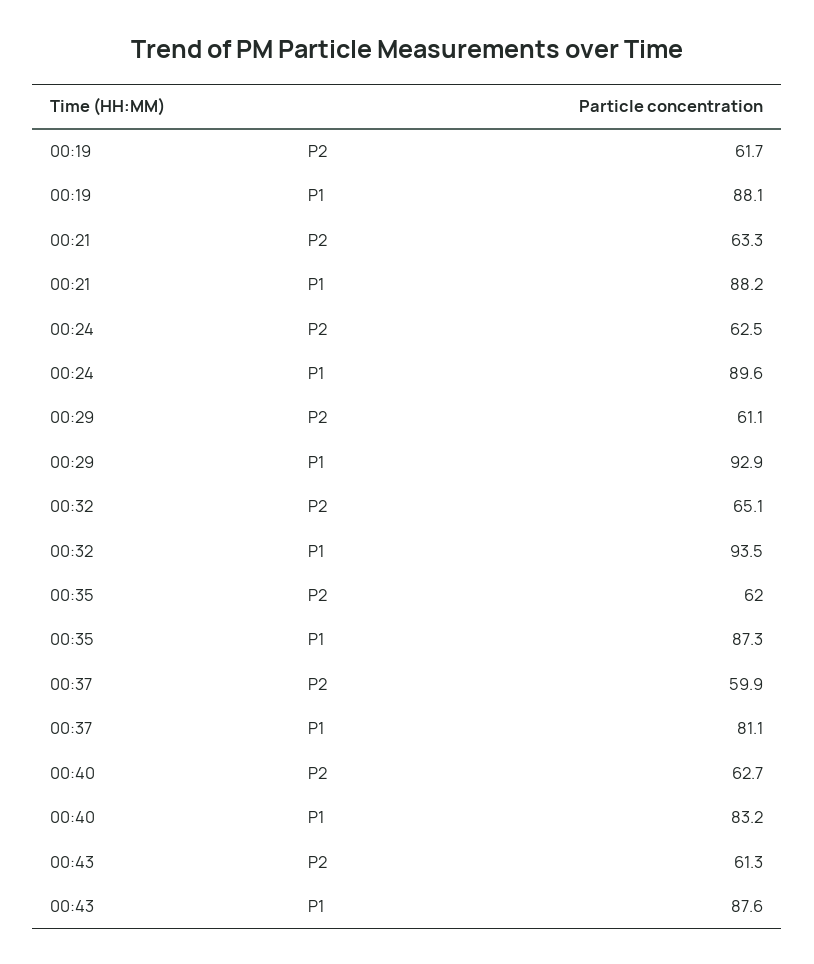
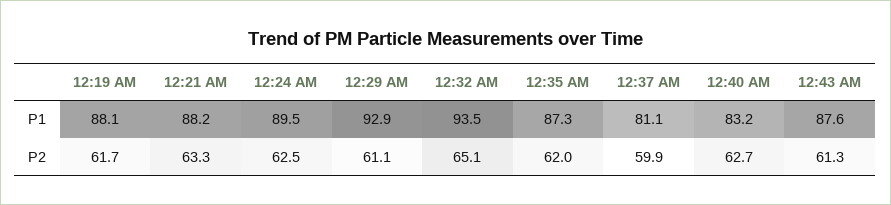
  {
    "00:19": {
      "P2": 61.7,
      "P1": 88.1
    },
    "00:21": {
      "P2": 63.3,
      "P1": 88.2
    },
    "00:24": {
      "P2": 62.5,
-     "P1": 89.6
+     "P1": 89.5
    },
    "00:29": {
      "P2": 61.1,
      "P1": 92.9
    },
    "00:32": {
      "P2": 65.1,
      "P1": 93.5
    },
    "00:35": {
      "P2": 62,
      "P1": 87.3
    },
    "00:37": {
      "P2": 59.9,
      "P1": 81.1
    },
    "00:40": {
      "P2": 62.7,
      "P1": 83.2
    },
    "00:43": {
      "P2": 61.3,
      "P1": 87.6
    }
  }

